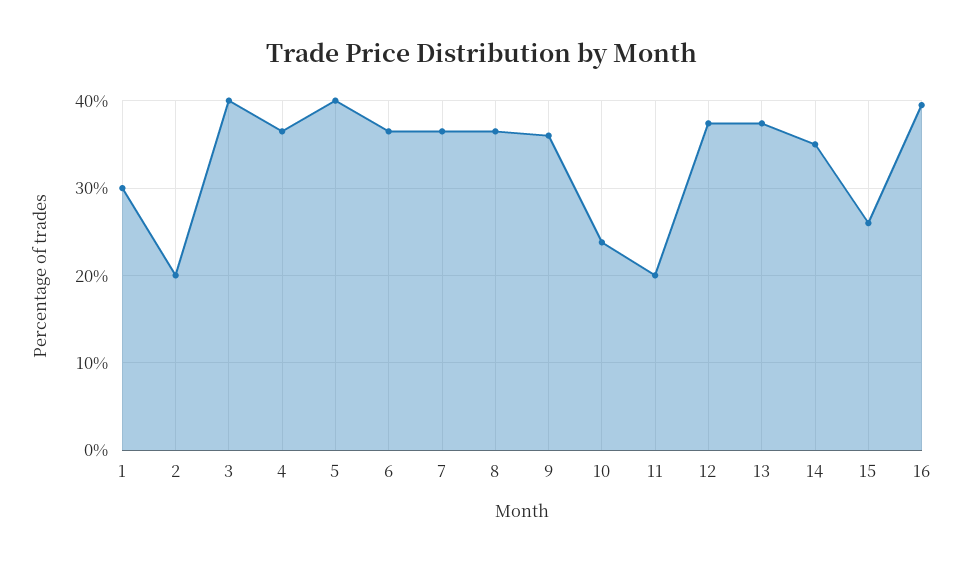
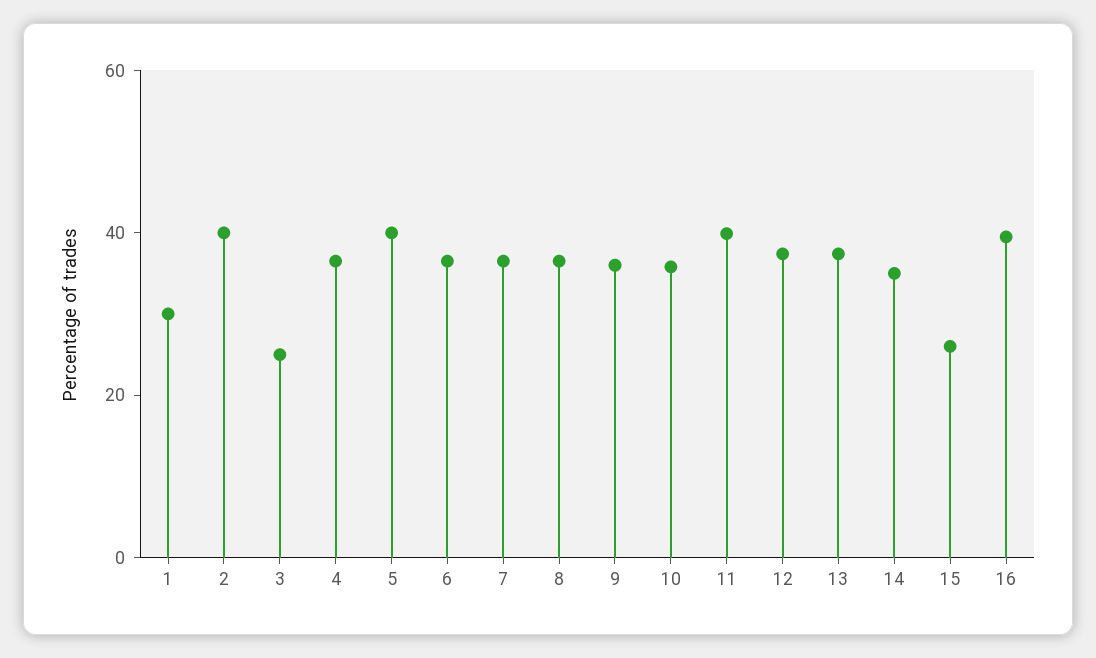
  {
    "1": 30,
-   "2": 20,
+   "2": 40,
-   "3": 40,
+   "3": 25,
    "4": 37,
    "5": 40,
    "6": 37,
    "7": 37,
    "8": 37,
    "9": 36,
-   "10": 24,
+   "10": 35,
-   "11": 20,
+   "11": 40,
    "12": 37,
    "13": 37,
    "14": 35,
    "15": 26,
    "16": 40
  }

